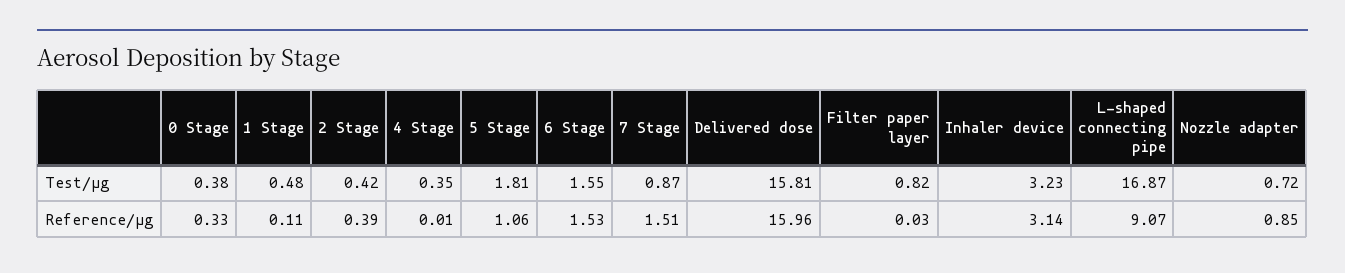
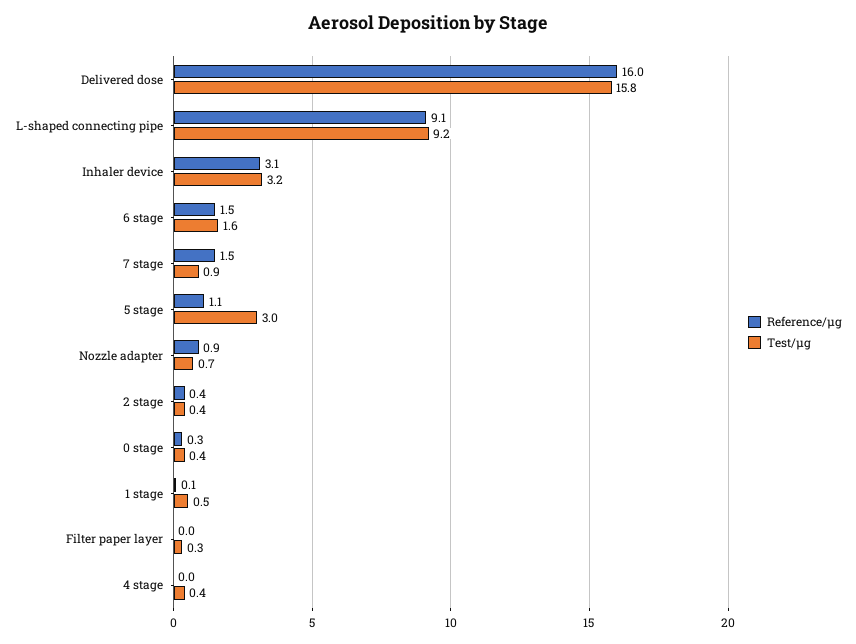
  {
    "Test/μg": {
      "0 Stage": 0.38,
      "1 Stage": 0.48,
      "2 Stage": 0.42,
      "4 Stage": 0.35,
-     "5 Stage": 1.81,
+     "5 Stage": 3,
      "6 Stage": 1.55,
      "7 Stage": 0.87,
      "Delivered dose": 15.81,
-     "Filter paper layer": 0.82,
+     "Filter paper layer": 0.3,
      "Inhaler device": 3.23,
-     "L-shaped connecting pipe": 16.87,
+     "L-shaped connecting pipe": 9.2,
      "Nozzle adapter": 0.72
    },
    "Reference/μg": {
      "0 Stage": 0.33,
      "1 Stage": 0.11,
      "2 Stage": 0.39,
      "4 Stage": 0.01,
      "5 Stage": 1.06,
      "6 Stage": 1.53,
      "7 Stage": 1.51,
      "Delivered dose": 15.96,
      "Filter paper layer": 0.03,
      "Inhaler device": 3.14,
      "L-shaped connecting pipe": 9.07,
      "Nozzle adapter": 0.85
    }
  }

